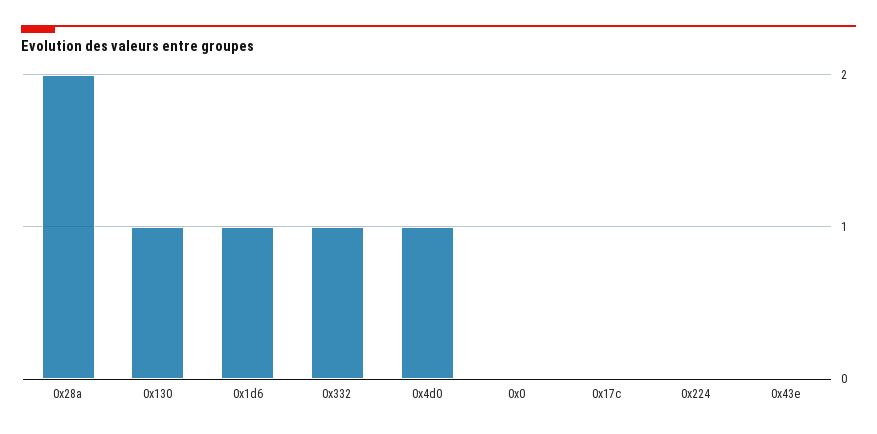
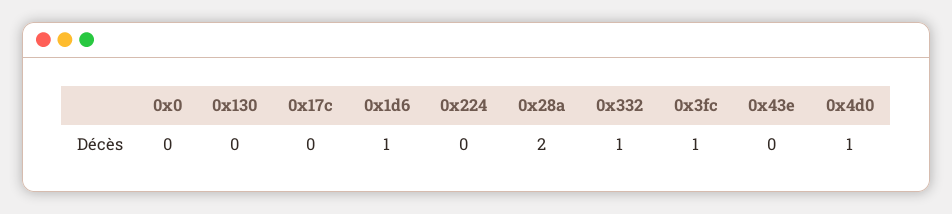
  {
    "0x28a": 2,
-   "0x130": 1,
+   "0x130": 0,
    "0x1d6": 1,
    "0x332": 1,
    "0x4d0": 1,
    "0x0": 0,
    "0x17c": 0,
    "0x224": 0,
-   "0x43e": 0
+   "0x43e": 0,
+   "0x3fc": 1
  }

